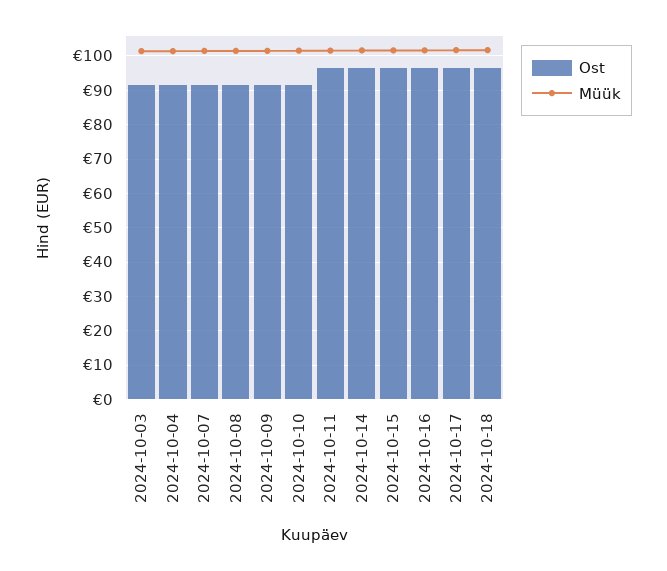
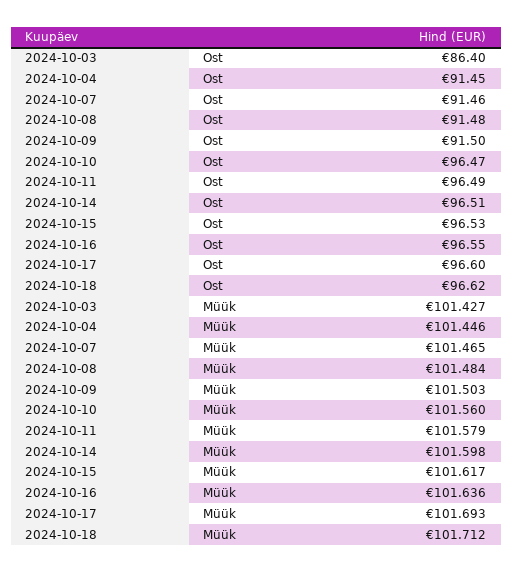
  {
    "Ost": {
-     "2024-10-03": 92,
+     "2024-10-03": 86.4,
      "2024-10-04": 91.45,
      "2024-10-07": 91.46,
      "2024-10-08": 91.48,
      "2024-10-09": 91.5,
-     "2024-10-10": 92,
+     "2024-10-10": 96.47,
      "2024-10-11": 96.49,
      "2024-10-14": 96.51,
      "2024-10-15": 96.53,
      "2024-10-16": 96.55,
      "2024-10-17": 96.6,
      "2024-10-18": 96.62
    },
    "Müük": {
      "2024-10-03": 101.427,
      "2024-10-04": 101.446,
      "2024-10-07": 101.465,
      "2024-10-08": 101.484,
      "2024-10-09": 101.503,
      "2024-10-10": 101.56,
      "2024-10-11": 101.579,
      "2024-10-14": 101.598,
      "2024-10-15": 101.617,
      "2024-10-16": 101.636,
      "2024-10-17": 101.693,
      "2024-10-18": 101.712
    }
  }

